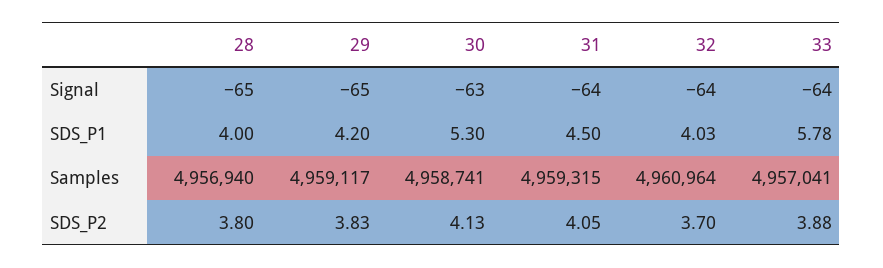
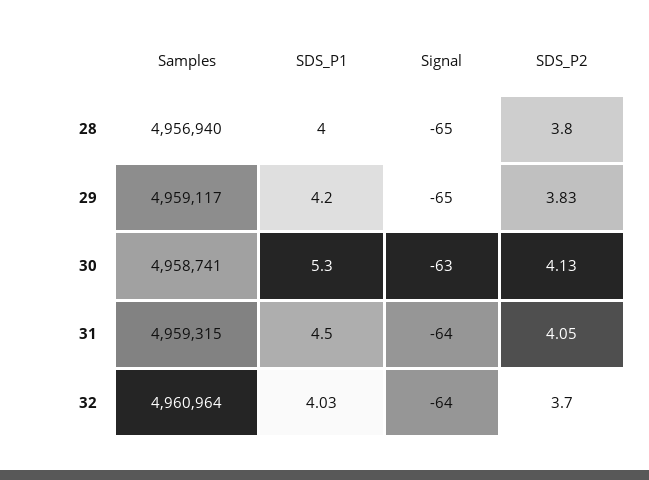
  {
    "28": {
      "Signal": -65,
      "SDS_P1": 4,
      "Samples": 4956940,
      "SDS_P2": 3.8
    },
    "29": {
      "Signal": -65,
      "SDS_P1": 4.2,
      "Samples": 4959117,
      "SDS_P2": 3.83
    },
    "30": {
      "Signal": -63,
      "SDS_P1": 5.3,
      "Samples": 4958741,
      "SDS_P2": 4.13
    },
    "31": {
      "Signal": -64,
      "SDS_P1": 4.5,
      "Samples": 4959315,
      "SDS_P2": 4.05
    },
    "32": {
      "Signal": -64,
      "SDS_P1": 4.03,
      "Samples": 4960964,
      "SDS_P2": 3.7
-   },
+   }
-   "33": {
-     "Signal": -64,
-     "SDS_P1": 5.78,
-     "Samples": 4957041,
-     "SDS_P2": 3.88
-   }
  }

